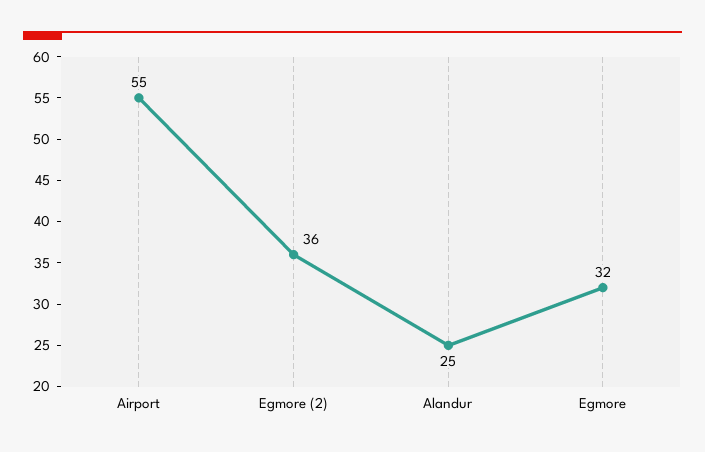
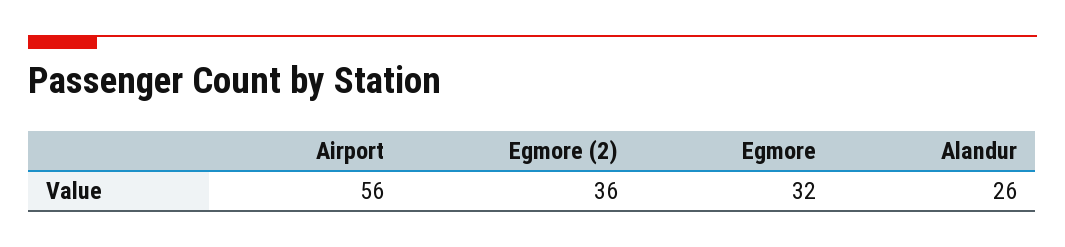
  {
-   "Airport": 55,
+   "Airport": 56,
    "Egmore (2)": 36,
-   "Alandur": 25,
+   "Alandur": 26,
    "Egmore": 32
  }

